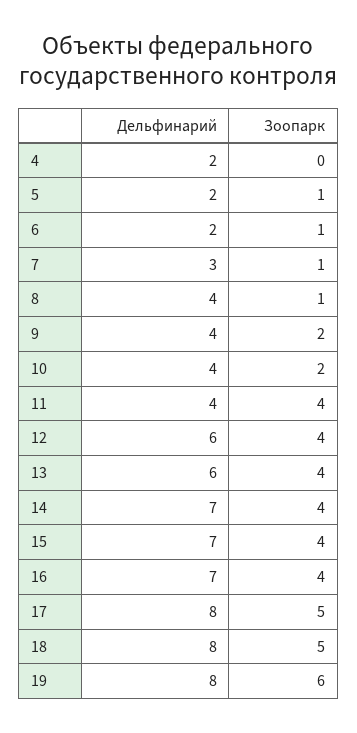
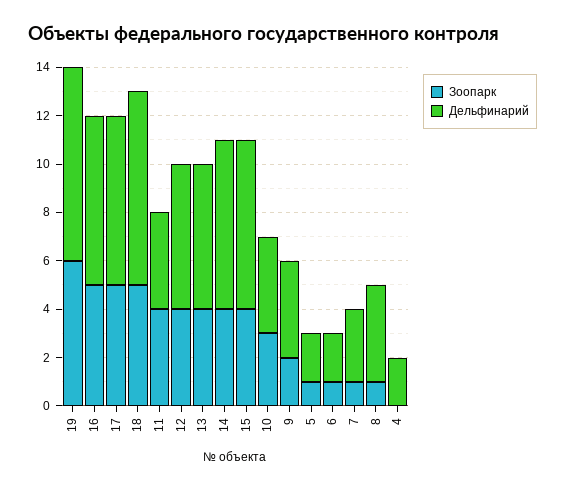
  {
    "Дельфинарий": {
      "4": 2,
      "5": 2,
      "6": 2,
      "7": 3,
      "8": 4,
      "9": 4,
      "10": 4,
      "11": 4,
      "12": 6,
      "13": 6,
      "14": 7,
      "15": 7,
      "16": 7,
-     "17": 8,
+     "17": 7,
      "18": 8,
      "19": 8
    },
    "Зоопарк": {
      "4": 0,
      "5": 1,
      "6": 1,
      "7": 1,
      "8": 1,
      "9": 2,
-     "10": 2,
+     "10": 3,
      "11": 4,
      "12": 4,
      "13": 4,
      "14": 4,
      "15": 4,
-     "16": 4,
+     "16": 5,
      "17": 5,
      "18": 5,
      "19": 6
    }
  }

